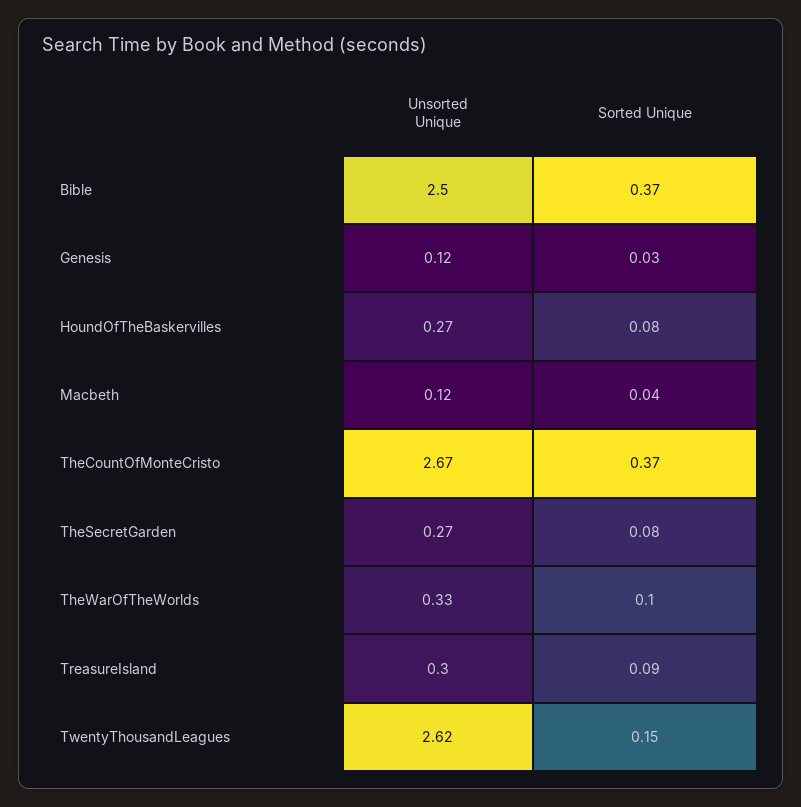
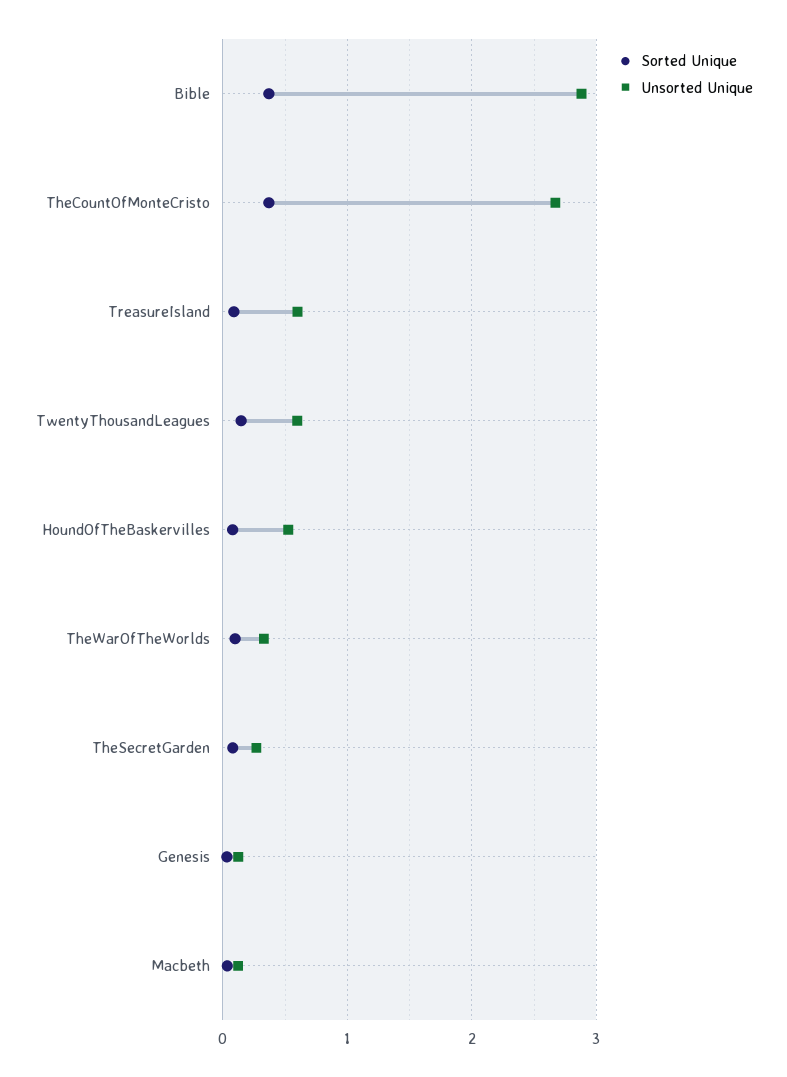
  {
    "Unsorted Unique": {
-     "Bible": 2.5,
+     "Bible": 2.9,
      "Genesis": 0.12,
-     "HoundOfTheBaskervilles": 0.27,
+     "HoundOfTheBaskervilles": 0.5,
      "Macbeth": 0.12,
      "TheCountOfMonteCristo": 2.67,
      "TheSecretGarden": 0.27,
      "TheWarOfTheWorlds": 0.33,
-     "TreasureIsland": 0.3,
+     "TreasureIsland": 0.6,
-     "TwentyThousandLeagues": 2.62
+     "TwentyThousandLeagues": 0.6
    },
    "Sorted Unique": {
      "Bible": 0.37,
      "Genesis": 0.03,
      "HoundOfTheBaskervilles": 0.08,
      "Macbeth": 0.04,
      "TheCountOfMonteCristo": 0.37,
      "TheSecretGarden": 0.08,
      "TheWarOfTheWorlds": 0.1,
      "TreasureIsland": 0.09,
      "TwentyThousandLeagues": 0.15
    }
  }

